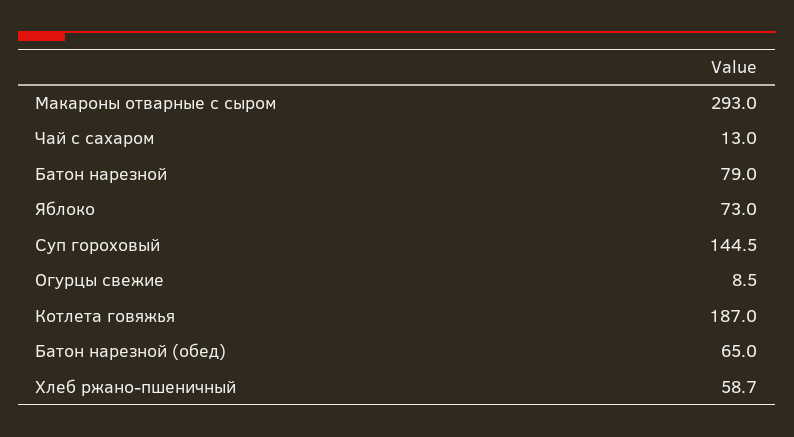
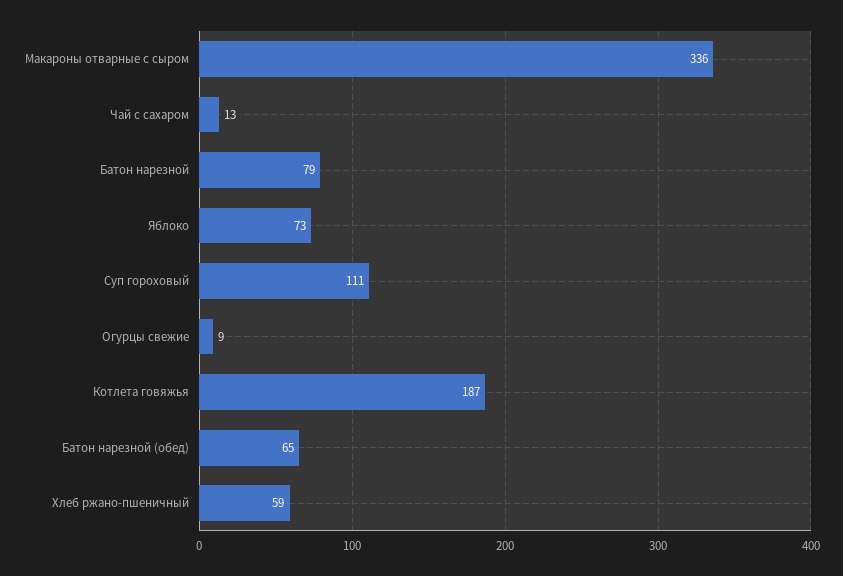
  {
-   "Макароны отварные с сыром": 293,
+   "Макароны отварные с сыром": 336,
    "Чай с сахаром": 13,
    "Батон нарезной": 79,
    "Яблоко": 73,
-   "Суп гороховый": 144.5,
+   "Суп гороховый": 111,
    "Огурцы свежие": 8.5,
    "Котлета говяжья": 187,
    "Батон нарезной (обед)": 65,
    "Хлеб ржано-пшеничный": 58.7
  }

